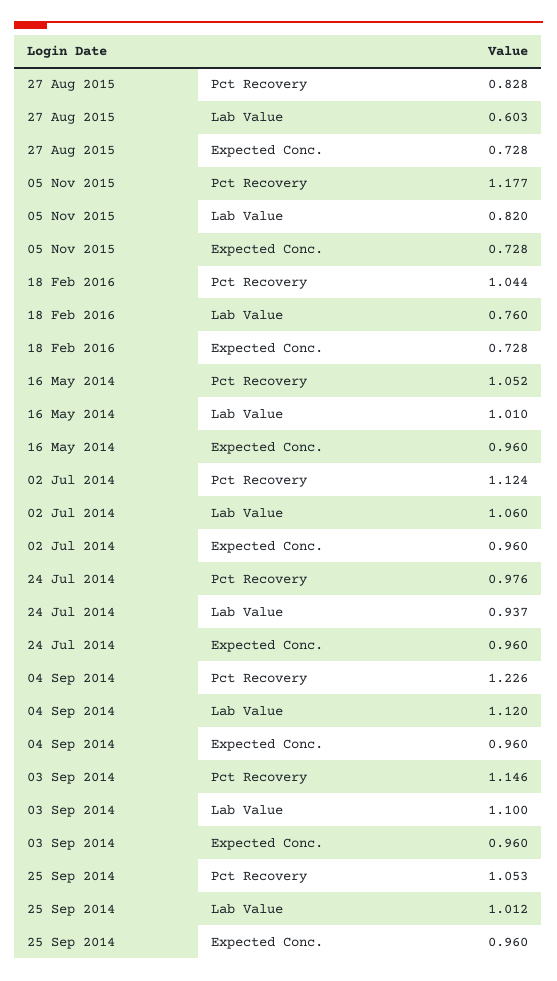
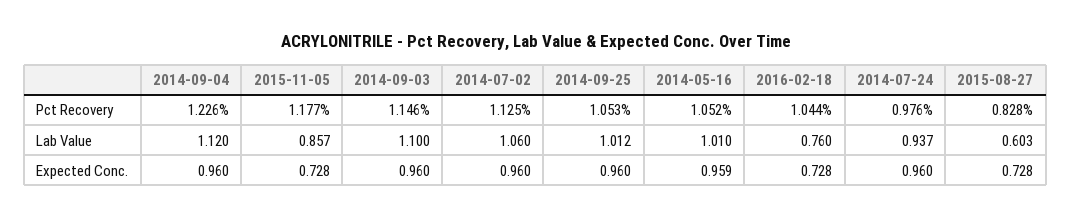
  {
    "27 Aug 2015": {
      "Pct Recovery": 0.828,
      "Lab Value": 0.603,
      "Expected Conc.": 0.728
    },
    "05 Nov 2015": {
      "Pct Recovery": 1.177,
-     "Lab Value": 0.82,
+     "Lab Value": 0.857,
      "Expected Conc.": 0.728
    },
    "18 Feb 2016": {
      "Pct Recovery": 1.044,
      "Lab Value": 0.76,
      "Expected Conc.": 0.728
    },
    "16 May 2014": {
      "Pct Recovery": 1.052,
      "Lab Value": 1.01,
-     "Expected Conc.": 0.96
+     "Expected Conc.": 0.959
    },
    "02 Jul 2014": {
-     "Pct Recovery": 1.124,
+     "Pct Recovery": 1.125,
      "Lab Value": 1.06,
      "Expected Conc.": 0.96
    },
    "24 Jul 2014": {
      "Pct Recovery": 0.976,
      "Lab Value": 0.937,
      "Expected Conc.": 0.96
    },
    "04 Sep 2014": {
      "Pct Recovery": 1.226,
      "Lab Value": 1.12,
      "Expected Conc.": 0.96
    },
    "03 Sep 2014": {
      "Pct Recovery": 1.146,
      "Lab Value": 1.1,
      "Expected Conc.": 0.96
    },
    "25 Sep 2014": {
      "Pct Recovery": 1.053,
      "Lab Value": 1.012,
      "Expected Conc.": 0.96
    }
  }

